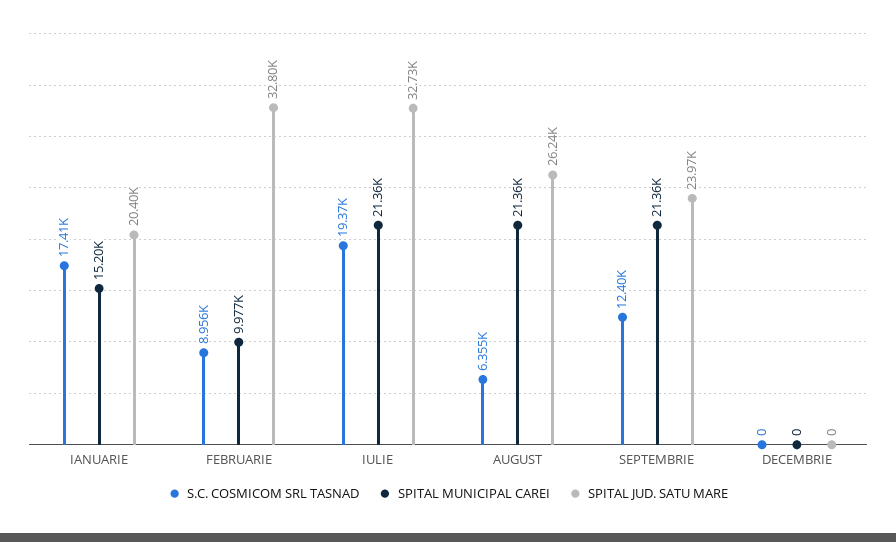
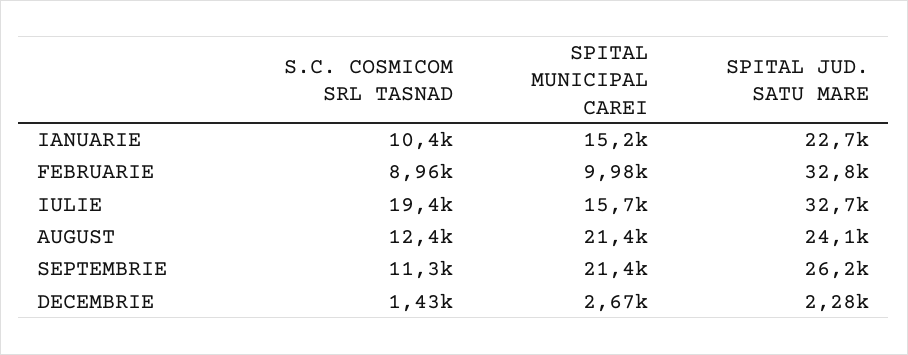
  {
    "S.C. COSMICOM SRL TASNAD": {
-     "IANUARIE": 17410,
+     "IANUARIE": 10400,
      "FEBRUARIE": 8956,
      "IULIE": 19370,
-     "AUGUST": 6355,
+     "AUGUST": 12400,
-     "SEPTEMBRIE": 12400,
+     "SEPTEMBRIE": 11300,
-     "DECEMBRIE": 0
+     "DECEMBRIE": 1430
    },
    "SPITAL MUNICIPAL CAREI": {
      "IANUARIE": 15200,
      "FEBRUARIE": 9977,
-     "IULIE": 21360,
+     "IULIE": 15700,
      "AUGUST": 21360,
      "SEPTEMBRIE": 21360,
-     "DECEMBRIE": 0
+     "DECEMBRIE": 2670
    },
    "SPITAL JUD. SATU MARE": {
-     "IANUARIE": 20400,
+     "IANUARIE": 22700,
      "FEBRUARIE": 32800,
      "IULIE": 32730,
-     "AUGUST": 26240,
+     "AUGUST": 24100,
-     "SEPTEMBRIE": 23970,
+     "SEPTEMBRIE": 26200,
-     "DECEMBRIE": 0
+     "DECEMBRIE": 2280
    }
  }

